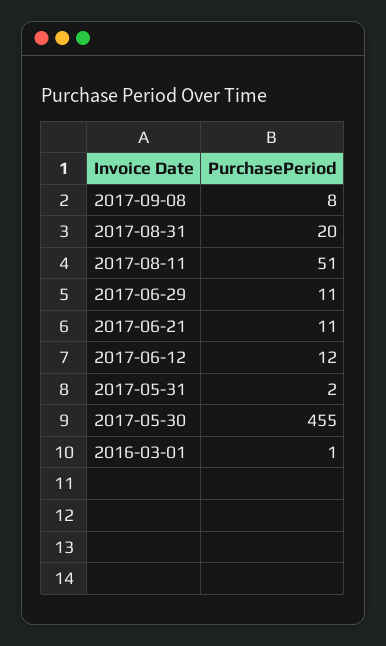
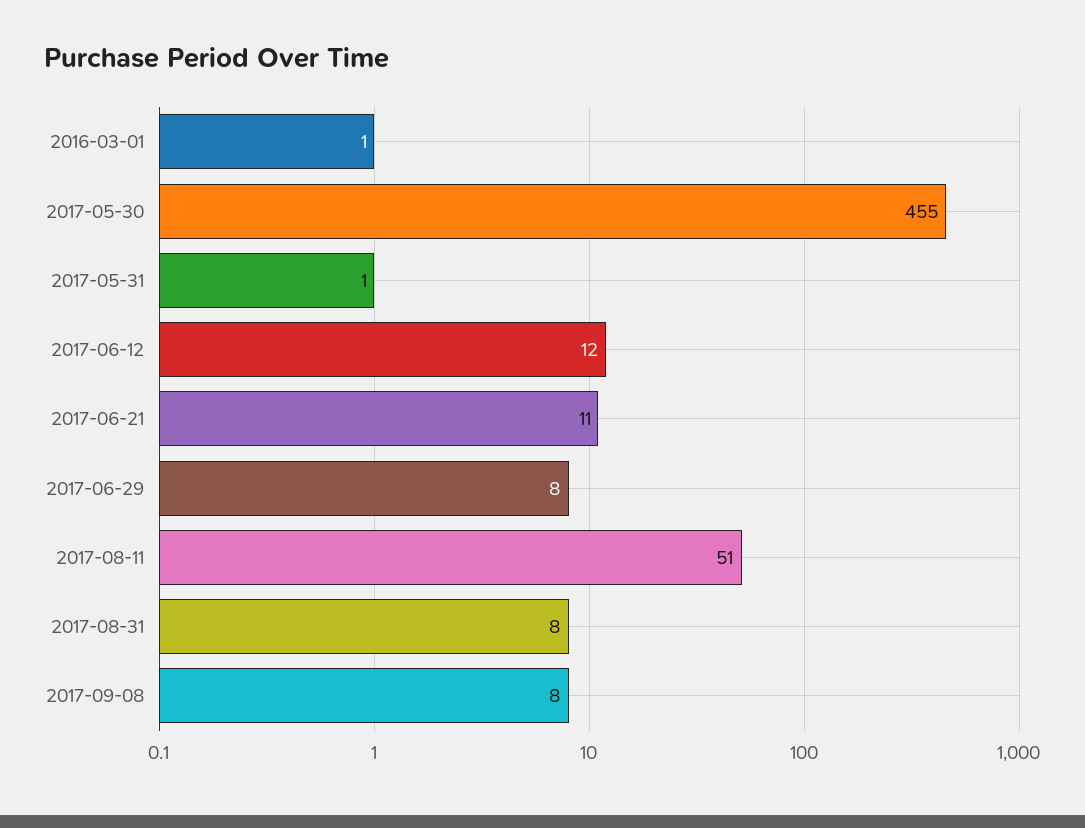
  {
    "2017-09-08": 8,
-   "2017-08-31": 20,
+   "2017-08-31": 8,
    "2017-08-11": 51,
-   "2017-06-29": 11,
+   "2017-06-29": 8,
    "2017-06-21": 11,
    "2017-06-12": 12,
-   "2017-05-31": 2,
+   "2017-05-31": 1,
    "2017-05-30": 455,
    "2016-03-01": 1
  }

